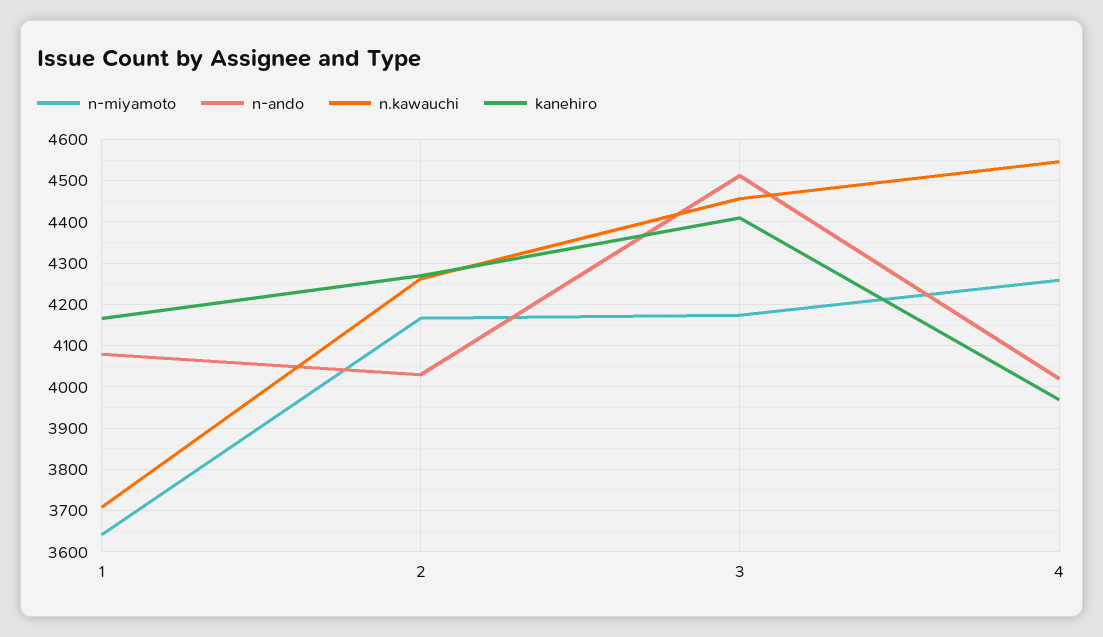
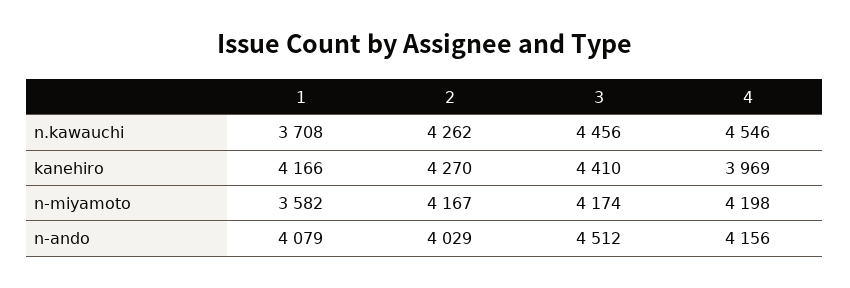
  {
    "n-miyamoto": {
-     "1": 3640,
+     "1": 3582,
      "2": 4167,
      "3": 4174,
-     "4": 4260
+     "4": 4198
    },
    "n-ando": {
      "1": 4079,
      "2": 4029,
      "3": 4512,
-     "4": 4020
+     "4": 4156
    },
    "n.kawauchi": {
      "1": 3708,
      "2": 4262,
      "3": 4456,
      "4": 4546
    },
    "kanehiro": {
      "1": 4166,
      "2": 4270,
      "3": 4410,
      "4": 3969
    }
  }

